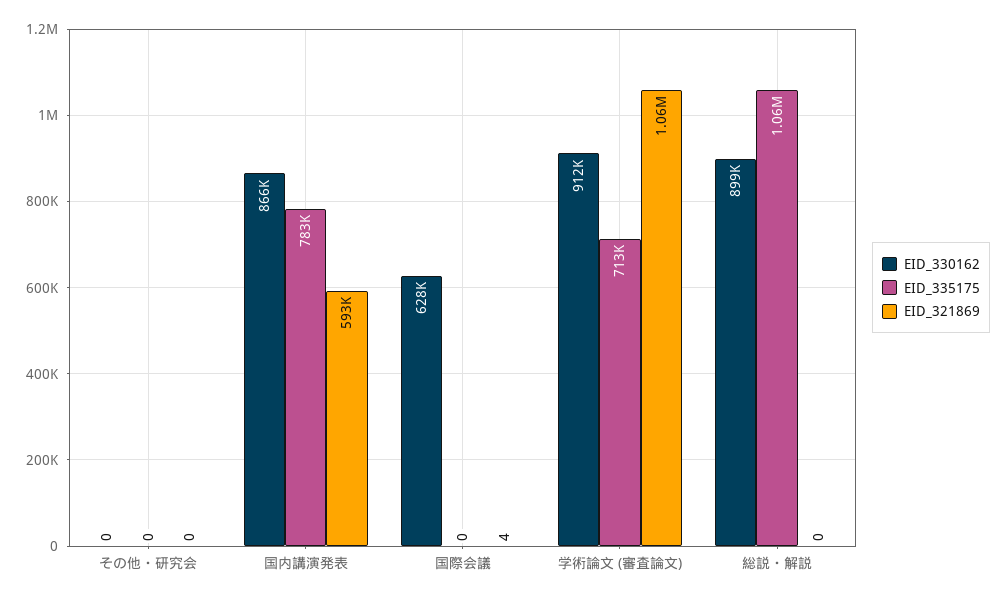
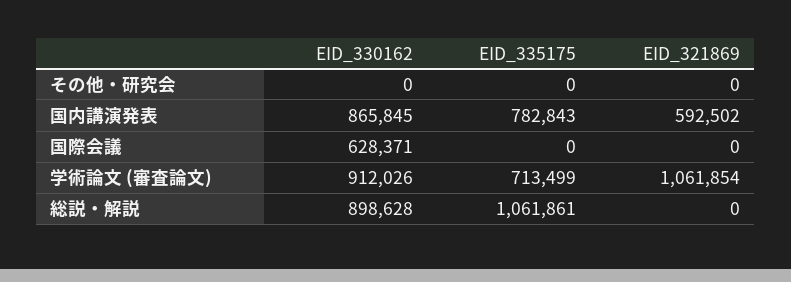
  {
    "EID_330162": {
      "その他・研究会": 0,
      "国内講演発表": 865845,
      "国際会議": 628371,
      "学術論文 (審査論文)": 912026,
      "総説・解説": 898628
    },
    "EID_335175": {
      "その他・研究会": 0,
      "国内講演発表": 782843,
      "国際会議": 0,
      "学術論文 (審査論文)": 713499,
      "総説・解説": 1061861
    },
    "EID_321869": {
      "その他・研究会": 0,
      "国内講演発表": 592502,
-     "国際会議": 4,
+     "国際会議": 0,
      "学術論文 (審査論文)": 1061854,
      "総説・解説": 0
    }
  }

